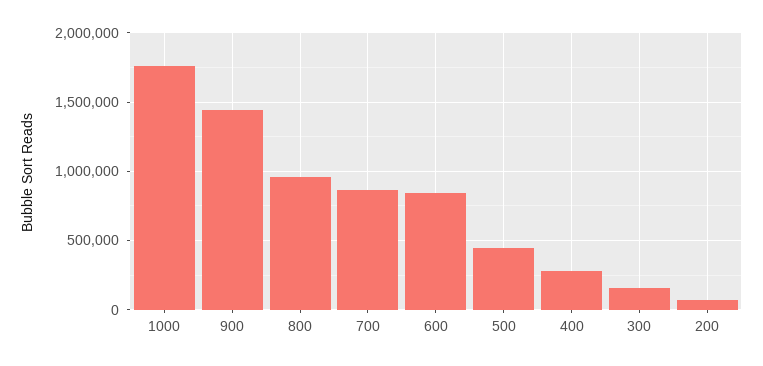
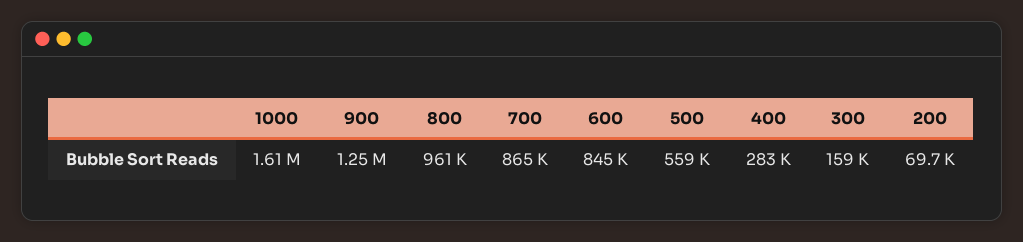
  {
-   "1000": 1750000,
+   "1000": 1610000,
-   "900": 1450000,
+   "900": 1250000,
    "800": 961000,
    "700": 865000,
    "600": 845000,
-   "500": 450000,
+   "500": 559000,
    "400": 283000,
    "300": 159000,
    "200": 69700
  }

